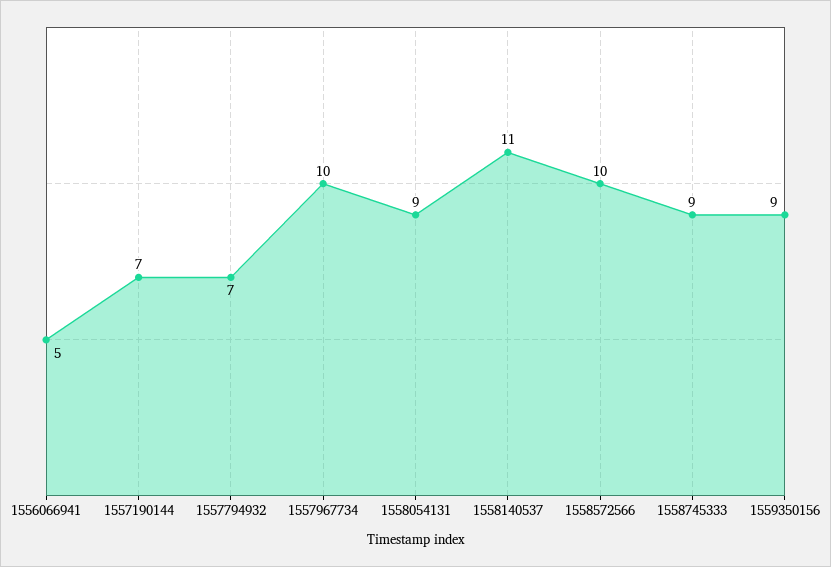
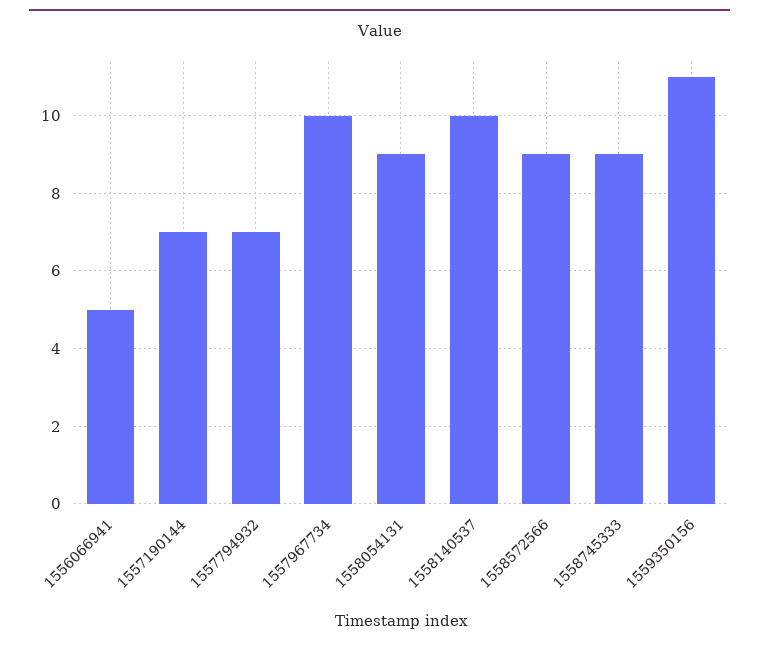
  {
    "1556066941": 5,
    "1557190144": 7,
    "1557794932": 7,
    "1557967734": 10,
    "1558054131": 9,
-   "1558140537": 11,
+   "1558140537": 10,
-   "1558572566": 10,
+   "1558572566": 9,
    "1558745333": 9,
-   "1559350156": 9
+   "1559350156": 11
  }

